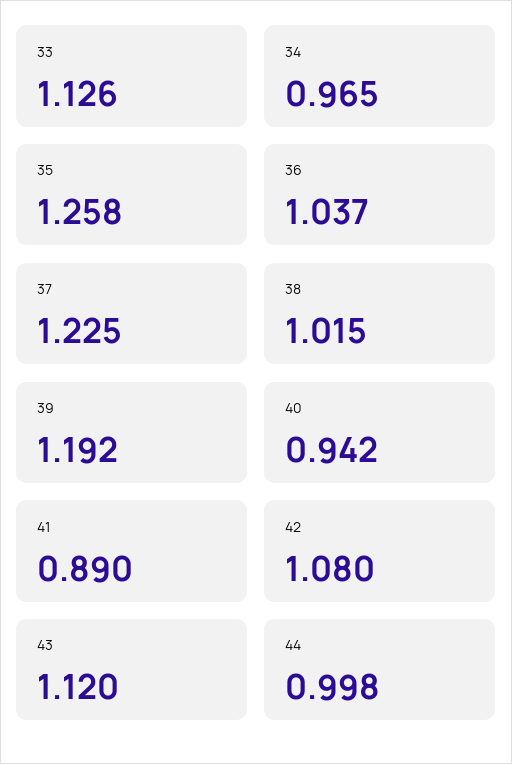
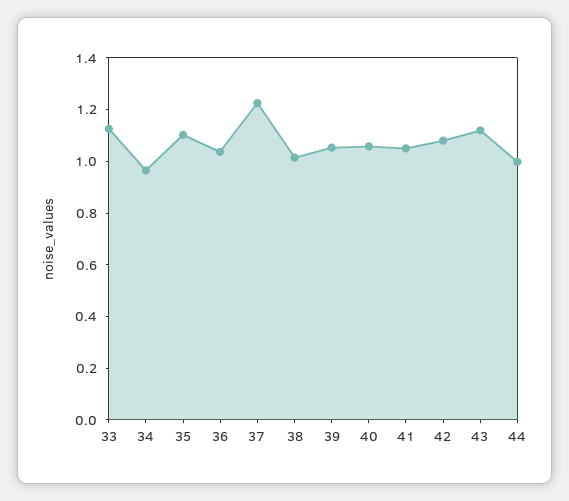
  {
    "33": 1.126,
    "34": 0.965,
-   "35": 1.258,
+   "35": 1.1,
    "36": 1.037,
    "37": 1.225,
    "38": 1.015,
-   "39": 1.192,
+   "39": 1.05,
-   "40": 0.942,
+   "40": 1.05,
-   "41": 0.89,
+   "41": 1.05,
    "42": 1.08,
    "43": 1.12,
    "44": 0.998
  }

